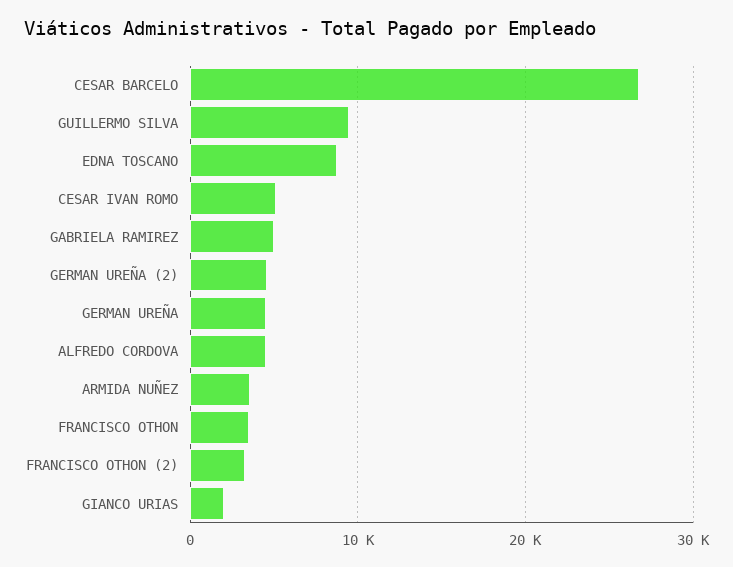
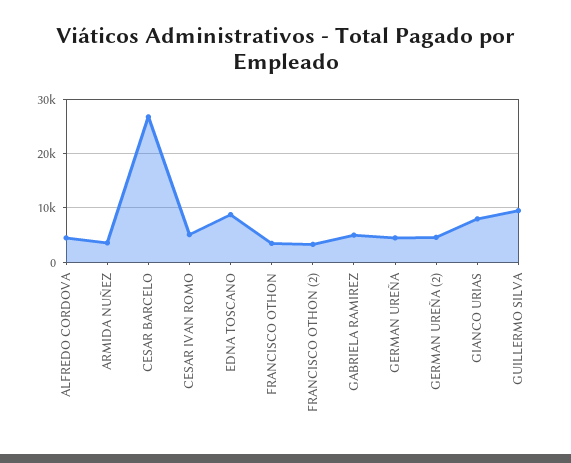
  {
    "CESAR BARCELO": 27000,
    "GUILLERMO SILVA": 10000,
    "EDNA TOSCANO": 9000,
    "CESAR IVAN ROMO": 5000,
    "GABRIELA RAMIREZ": 5000,
    "GERMAN UREÑA (2)": 5000,
    "GERMAN UREÑA": 5000,
    "ALFREDO CORDOVA": 5000,
    "ARMIDA NUÑEZ": 4000,
    "FRANCISCO OTHON": 4000,
    "FRANCISCO OTHON (2)": 3000,
-   "GIANCO URIAS": 2000
+   "GIANCO URIAS": 8000
  }

